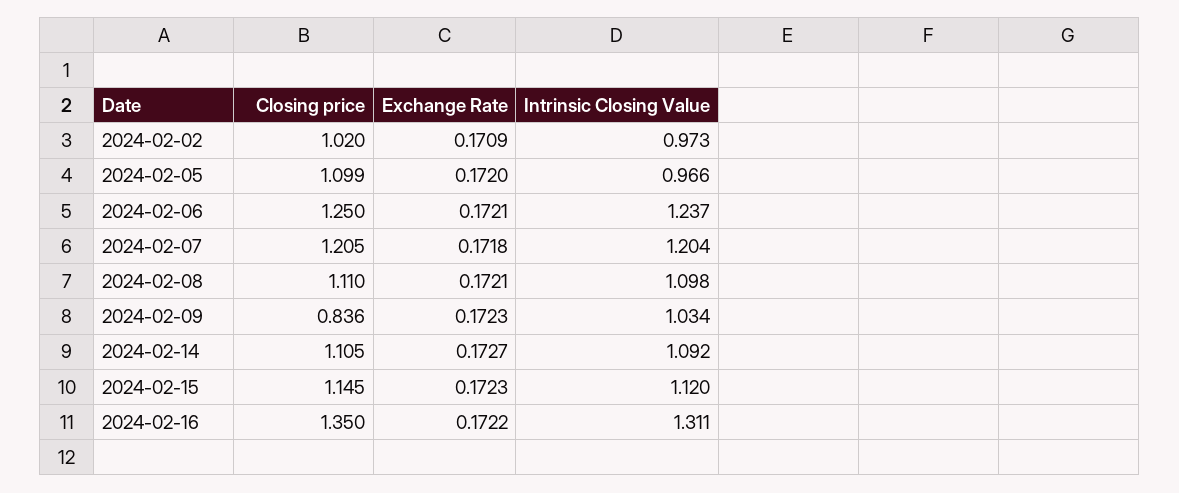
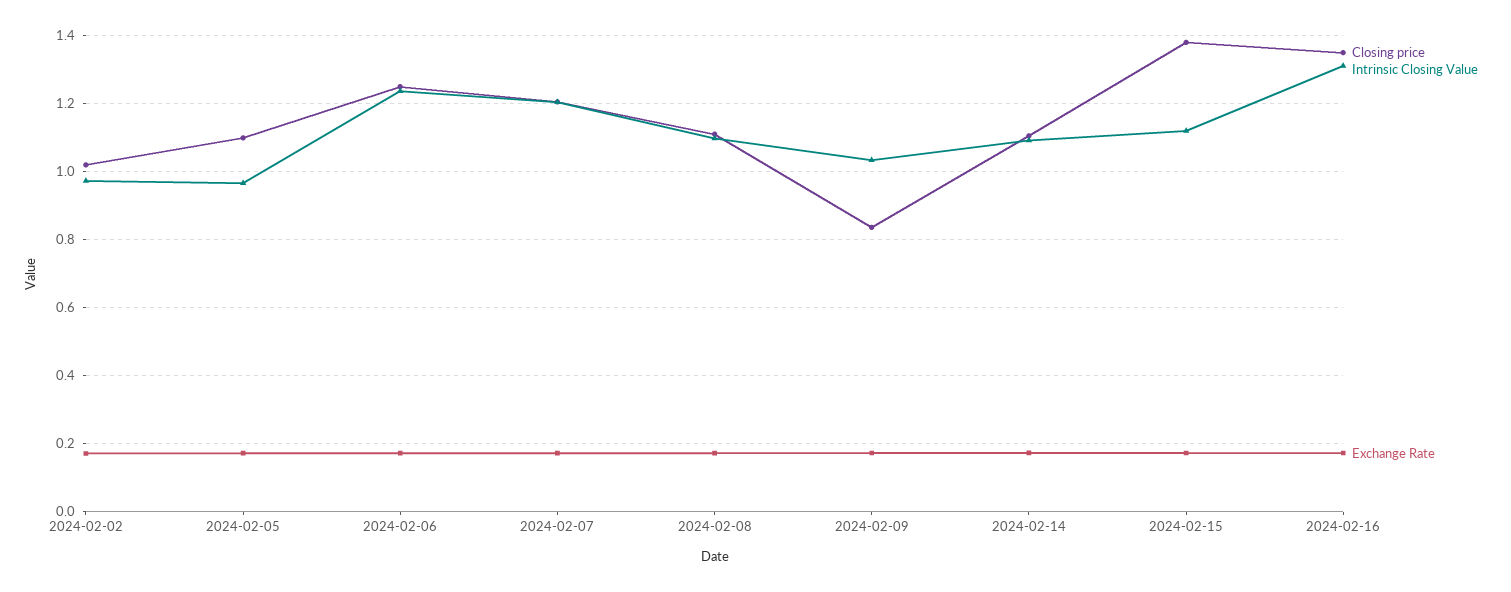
  {
    "Closing price": {
      "2024-02-02": 1.02,
      "2024-02-05": 1.099,
      "2024-02-06": 1.25,
      "2024-02-07": 1.205,
      "2024-02-08": 1.11,
      "2024-02-09": 0.836,
      "2024-02-14": 1.105,
-     "2024-02-15": 1.145,
+     "2024-02-15": 1.38,
      "2024-02-16": 1.35
    },
    "Exchange Rate": {
      "2024-02-02": 0.1709,
      "2024-02-05": 0.172,
      "2024-02-06": 0.1721,
      "2024-02-07": 0.1718,
      "2024-02-08": 0.1721,
      "2024-02-09": 0.1723,
      "2024-02-14": 0.1727,
      "2024-02-15": 0.1723,
      "2024-02-16": 0.1722
    },
    "Intrinsic Closing Value": {
      "2024-02-02": 0.973,
      "2024-02-05": 0.966,
      "2024-02-06": 1.237,
      "2024-02-07": 1.204,
      "2024-02-08": 1.098,
      "2024-02-09": 1.034,
      "2024-02-14": 1.092,
      "2024-02-15": 1.12,
      "2024-02-16": 1.311
    }
  }

